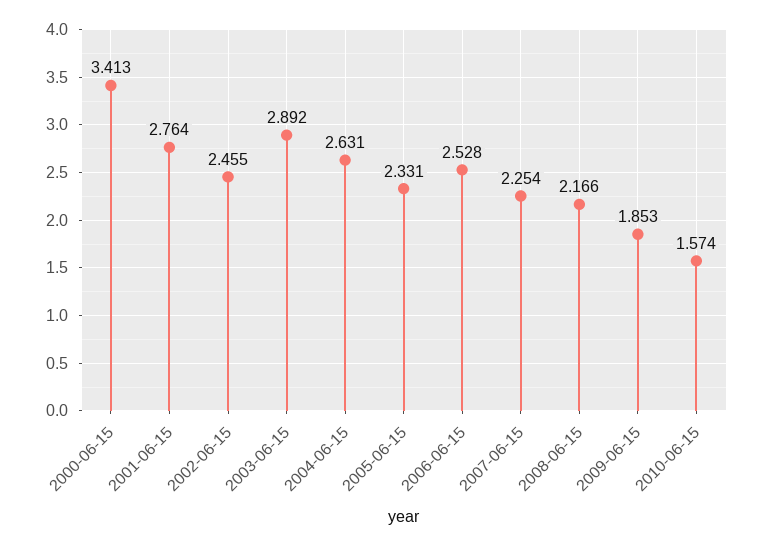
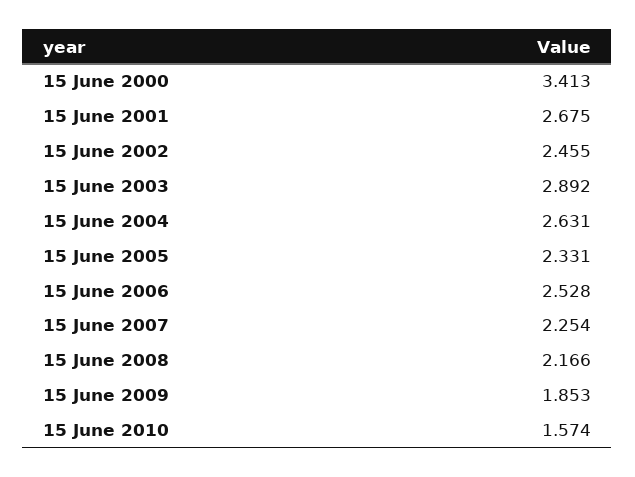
  {
    "2000-06-15": 3.413,
-   "2001-06-15": 2.764,
+   "2001-06-15": 2.675,
    "2002-06-15": 2.455,
    "2003-06-15": 2.892,
    "2004-06-15": 2.631,
    "2005-06-15": 2.331,
    "2006-06-15": 2.528,
    "2007-06-15": 2.254,
    "2008-06-15": 2.166,
    "2009-06-15": 1.853,
    "2010-06-15": 1.574
  }

